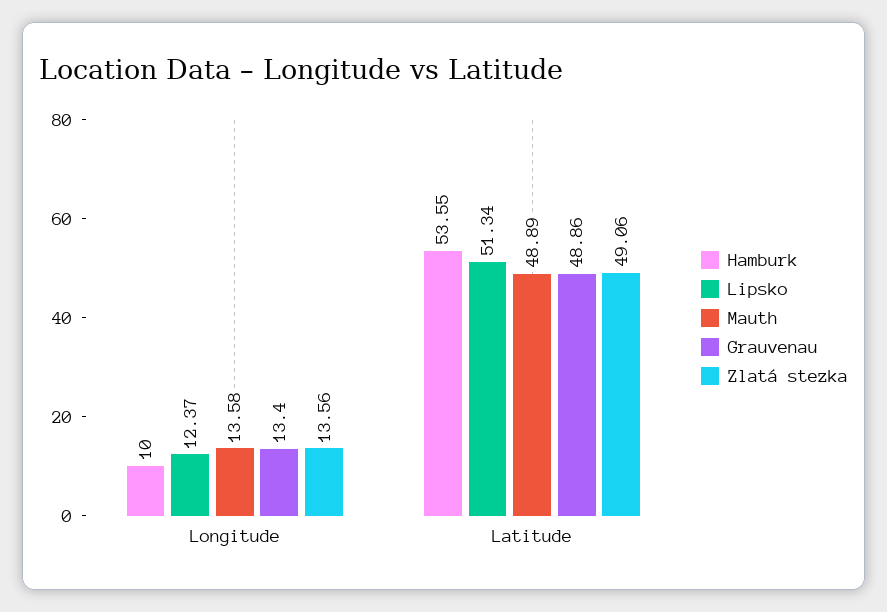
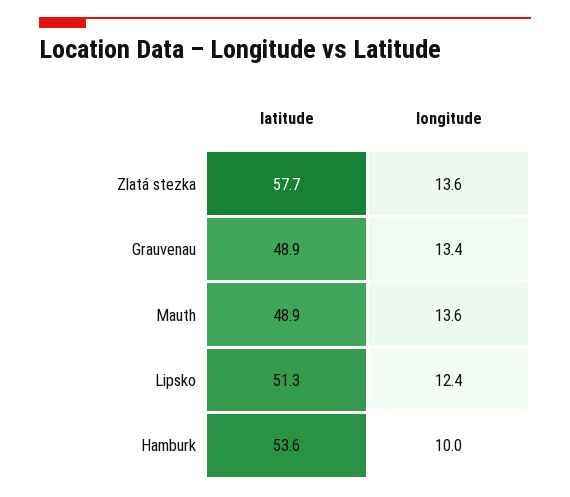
  {
    "Hamburk": {
      "Longitude": 10,
      "Latitude": 53.55
    },
    "Lipsko": {
      "Longitude": 12.37,
      "Latitude": 51.34
    },
    "Mauth": {
      "Longitude": 13.58,
      "Latitude": 48.89
    },
    "Grauvenau": {
      "Longitude": 13.4,
      "Latitude": 48.86
    },
    "Zlatá stezka": {
      "Longitude": 13.56,
-     "Latitude": 49.06
+     "Latitude": 57.7
    }
  }

